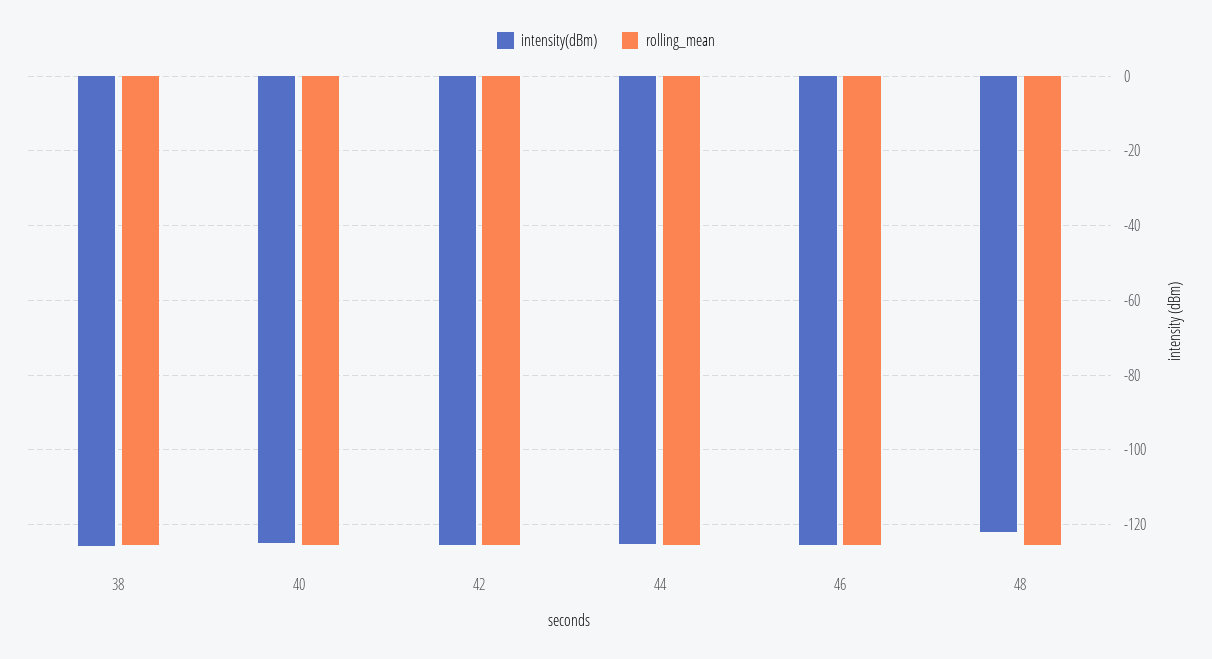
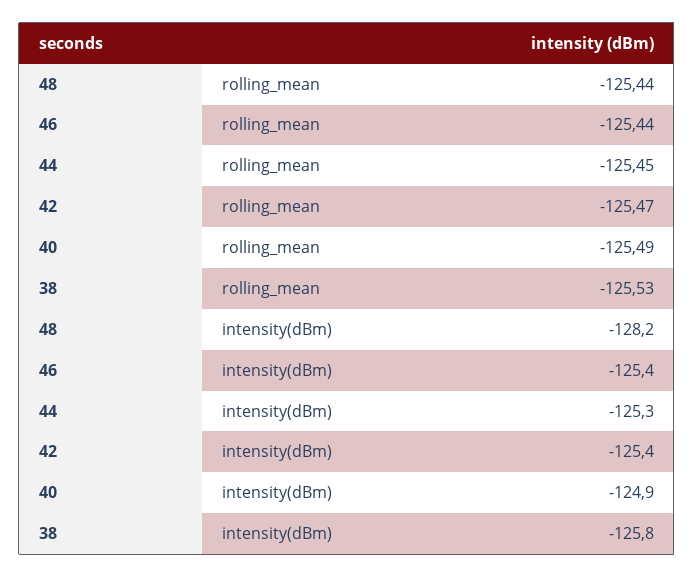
  {
    "intensity(dBm)": {
      "38": -125.8,
      "40": -124.9,
      "42": -125.4,
      "44": -125.3,
      "46": -125.4,
-     "48": -122
+     "48": -128.2
    },
    "rolling_mean": {
      "38": -125.53,
      "40": -125.49,
      "42": -125.47,
      "44": -125.45,
      "46": -125.44,
      "48": -125.44
    }
  }

